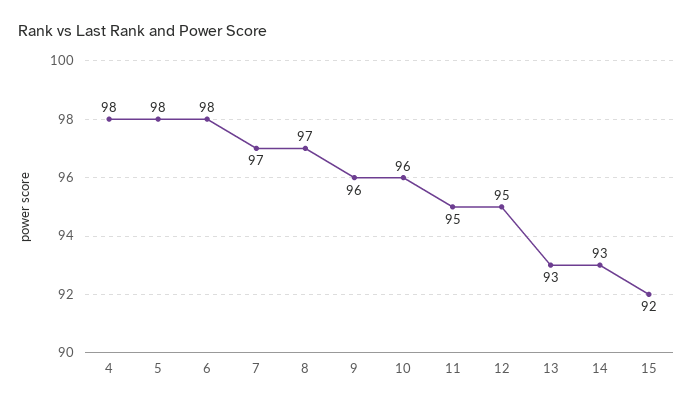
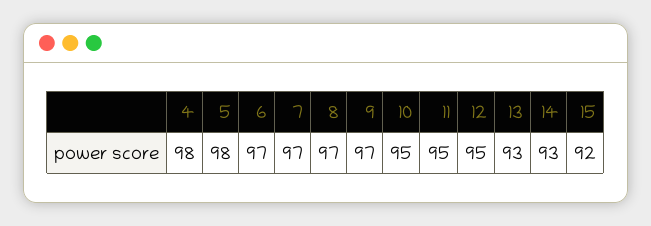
  {
    "4": 98,
    "5": 98,
-   "6": 98,
+   "6": 97,
    "7": 97,
    "8": 97,
-   "9": 96,
+   "9": 97,
-   "10": 96,
+   "10": 95,
    "11": 95,
    "12": 95,
    "13": 93,
    "14": 93,
    "15": 92
  }

